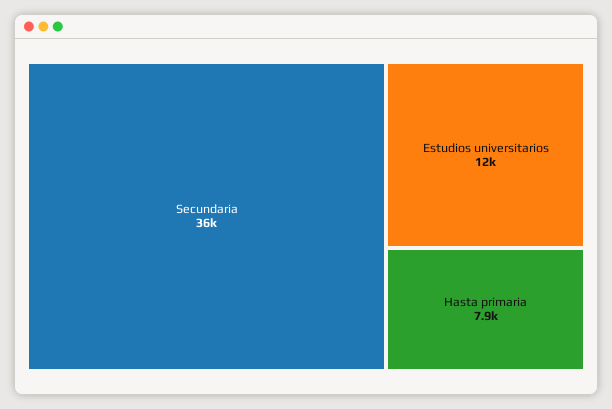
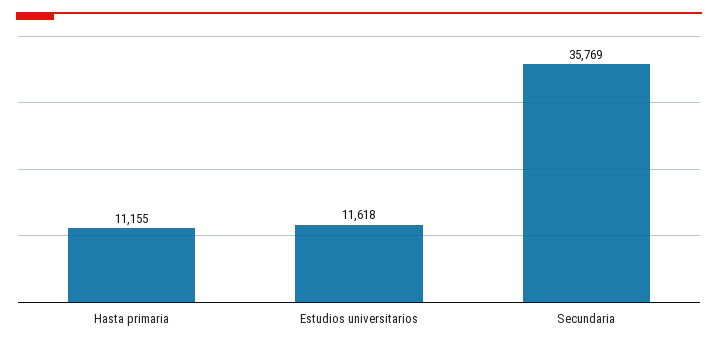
  {
    "Secundaria": 35769,
    "Estudios universitarios": 11618,
-   "Hasta primaria": 7900
+   "Hasta primaria": 11155
  }

